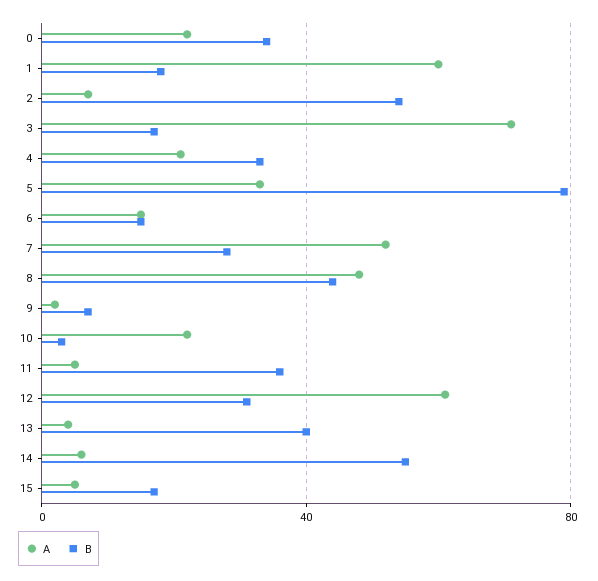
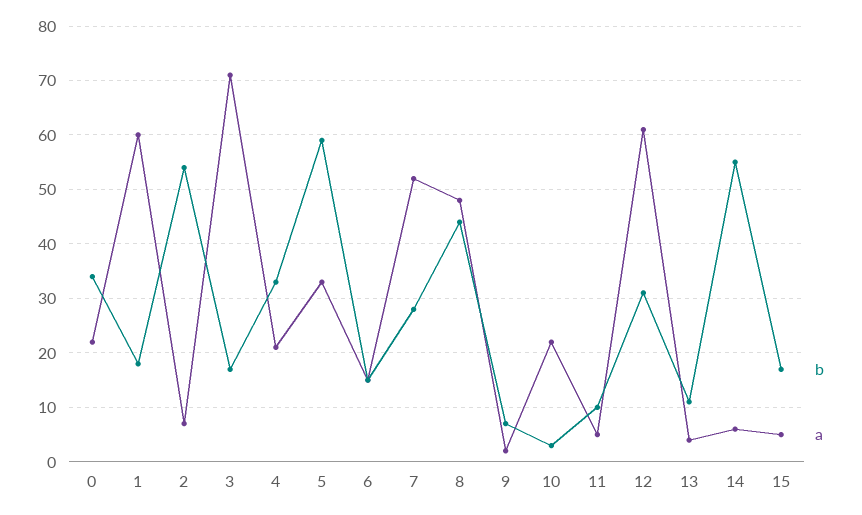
  {
    "A": {
      "0": 20,
      "1": 60,
      "2": 5,
      "3": 70,
      "4": 20,
      "5": 35,
      "6": 15,
      "7": 50,
      "8": 50,
      "9": 0,
      "10": 20,
      "11": 5,
      "12": 60,
      "13": 5,
      "14": 5,
      "15": 5
    },
    "B": {
      "0": 35,
      "1": 20,
      "2": 55,
      "3": 15,
      "4": 35,
-     "5": 80,
+     "5": 60,
      "6": 15,
      "7": 30,
      "8": 45,
      "9": 5,
      "10": 5,
-     "11": 35,
+     "11": 10,
      "12": 30,
-     "13": 40,
+     "13": 10,
      "14": 55,
      "15": 15
    }
  }

